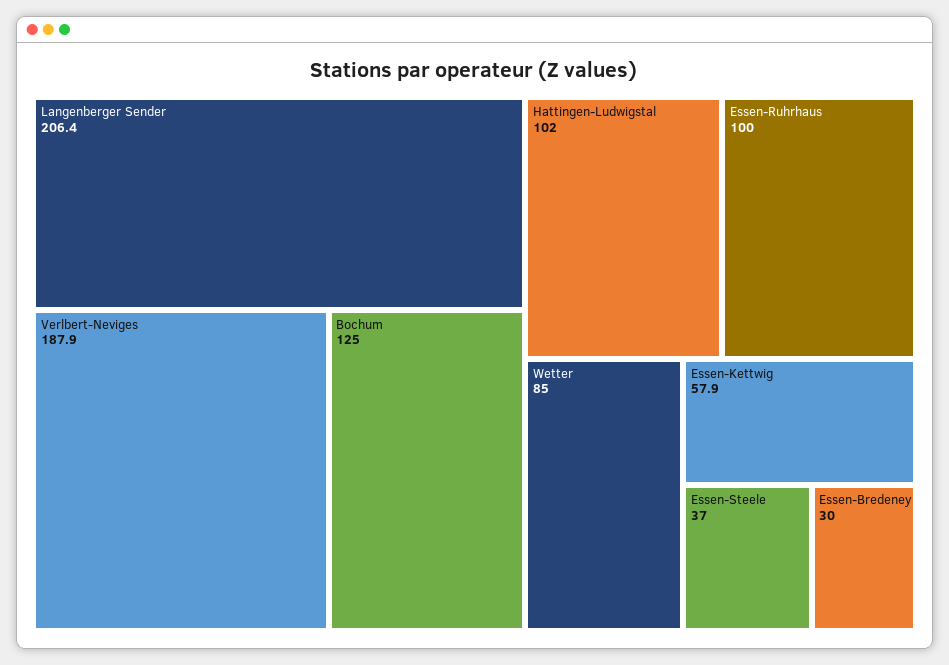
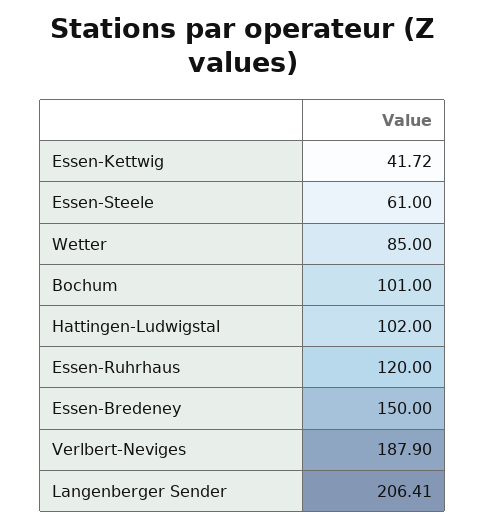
  {
    "Langenberger Sender": 206.41,
    "Verlbert-Neviges": 187.9,
-   "Bochum": 125,
+   "Bochum": 101,
    "Hattingen-Ludwigstal": 102,
-   "Essen-Ruhrhaus": 100,
+   "Essen-Ruhrhaus": 120,
    "Wetter": 85,
-   "Essen-Kettwig": 57.9,
+   "Essen-Kettwig": 41.72,
-   "Essen-Steele": 37,
+   "Essen-Steele": 61,
-   "Essen-Bredeney": 30
+   "Essen-Bredeney": 150
  }

